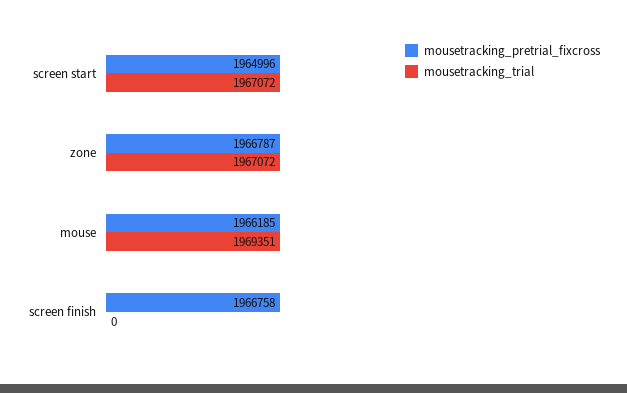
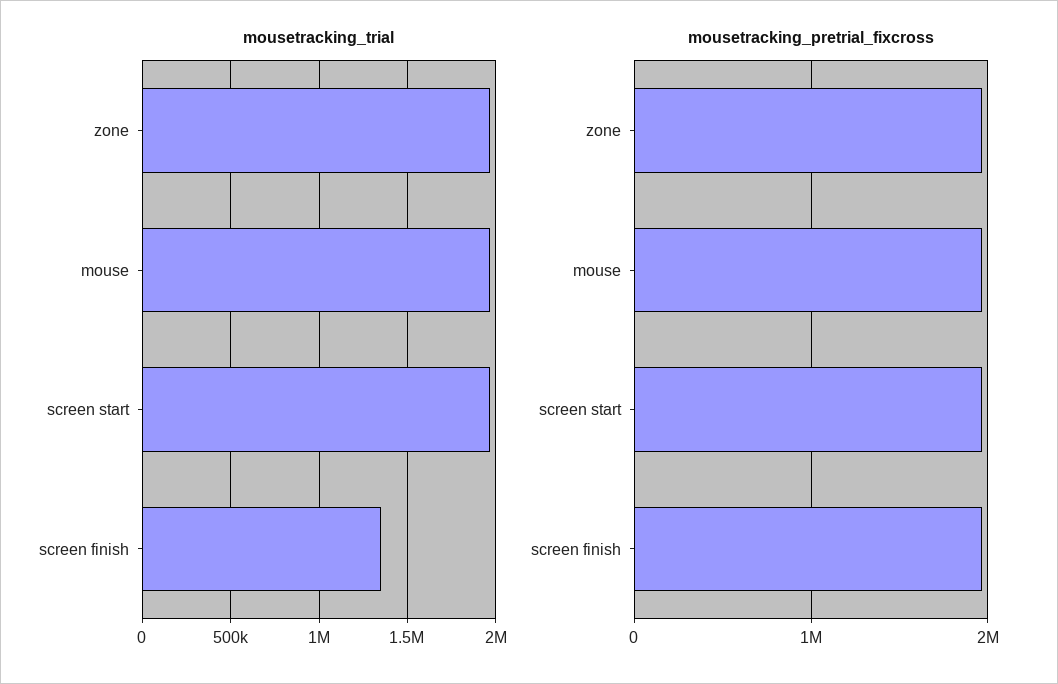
  {
    "mousetracking_pretrial_fixcross": {
      "screen start": 1964996,
      "zone": 1966787,
      "mouse": 1966185,
      "screen finish": 1966758
    },
    "mousetracking_trial": {
      "screen start": 1967072,
      "zone": 1967072,
      "mouse": 1969351,
-     "screen finish": 0
+     "screen finish": 1350000
    }
  }

